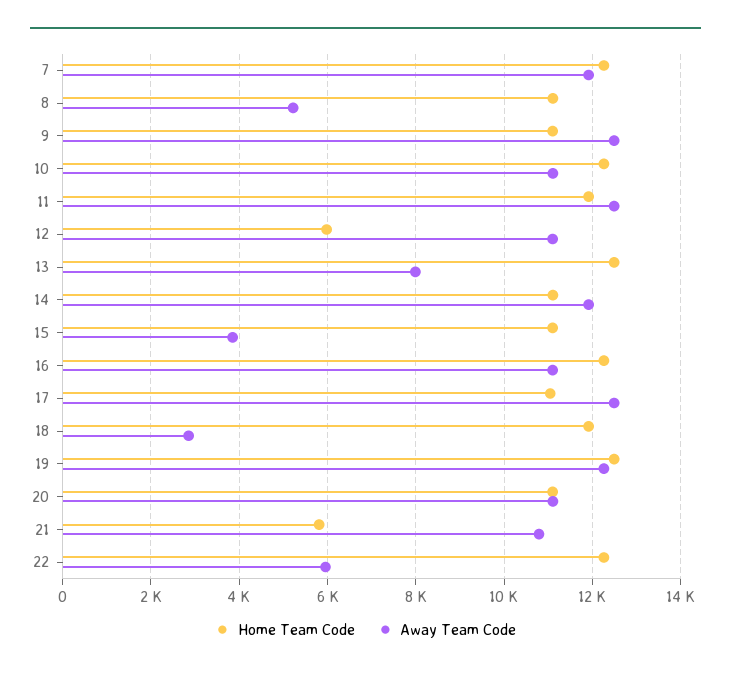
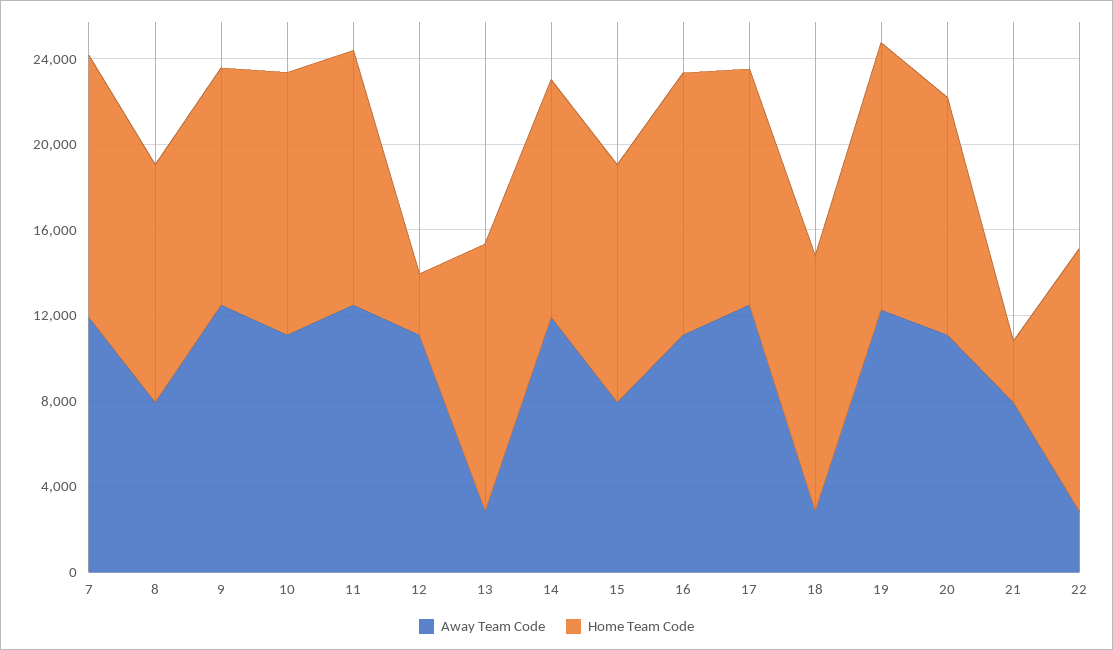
  {
    "Home Team Code": {
      "7": 12200,
      "8": 11200,
      "9": 11200,
      "10": 12200,
      "11": 12000,
-     "12": 6000,
+     "12": 3000,
      "13": 12400,
      "14": 11200,
      "15": 11200,
      "16": 12200,
      "17": 11000,
      "18": 12000,
      "19": 12400,
      "20": 11200,
-     "21": 5800,
+     "21": 3000,
      "22": 12200
    },
    "Away Team Code": {
      "7": 12000,
-     "8": 5200,
+     "8": 8000,
      "9": 12400,
      "10": 11200,
      "11": 12400,
      "12": 11200,
-     "13": 8000,
+     "13": 3000,
      "14": 12000,
-     "15": 3800,
+     "15": 8000,
      "16": 11200,
      "17": 12400,
      "18": 2800,
      "19": 12200,
      "20": 11200,
-     "21": 10800,
+     "21": 8000,
-     "22": 6000
+     "22": 3000
    }
  }

